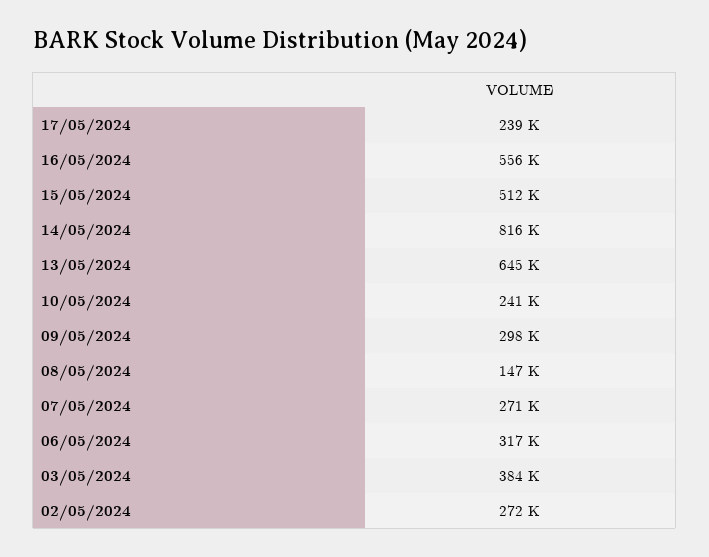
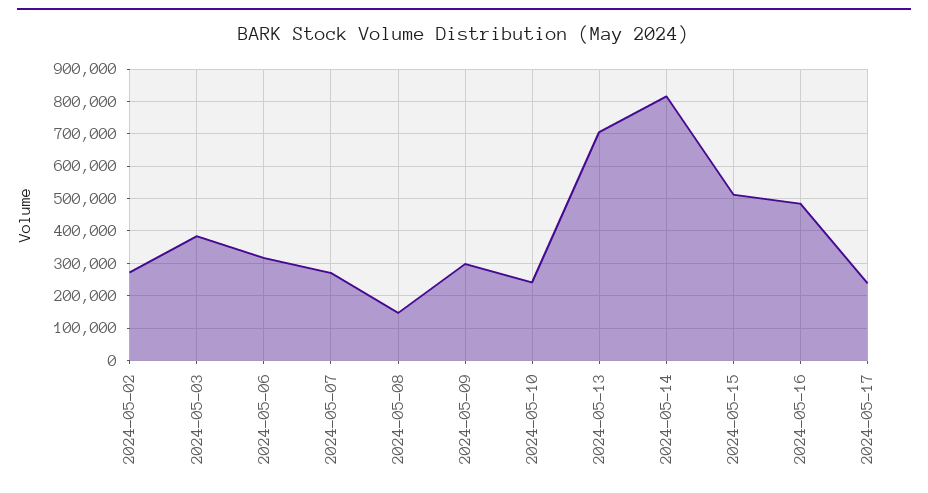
  {
    "17/05/2024": 239000,
-   "16/05/2024": 556000,
+   "16/05/2024": 480000,
    "15/05/2024": 512000,
    "14/05/2024": 816000,
-   "13/05/2024": 645000,
+   "13/05/2024": 700000,
    "10/05/2024": 241000,
    "09/05/2024": 298000,
    "08/05/2024": 147000,
    "07/05/2024": 271000,
    "06/05/2024": 317000,
    "03/05/2024": 384000,
    "02/05/2024": 272000
  }

